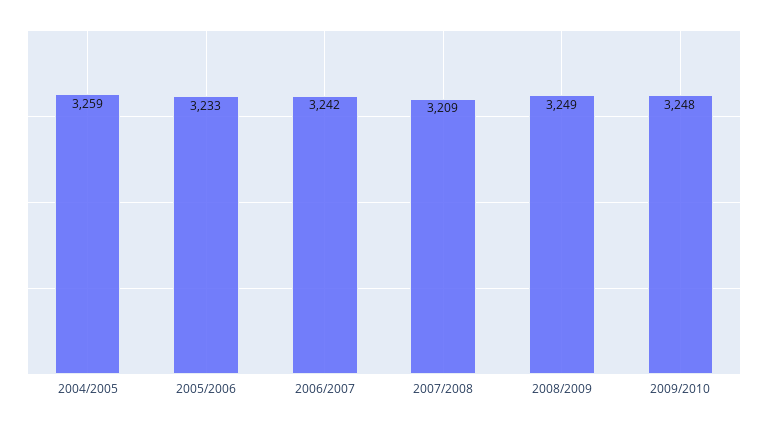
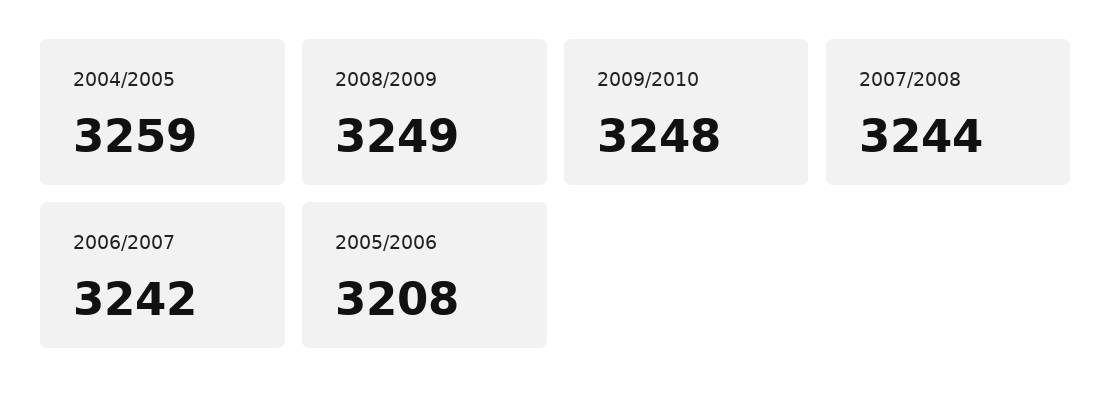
  {
    "2004/2005": 3259,
-   "2005/2006": 3233,
+   "2005/2006": 3208,
    "2006/2007": 3242,
-   "2007/2008": 3209,
+   "2007/2008": 3244,
    "2008/2009": 3249,
    "2009/2010": 3248
  }

